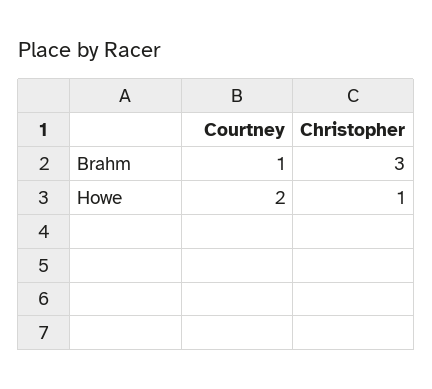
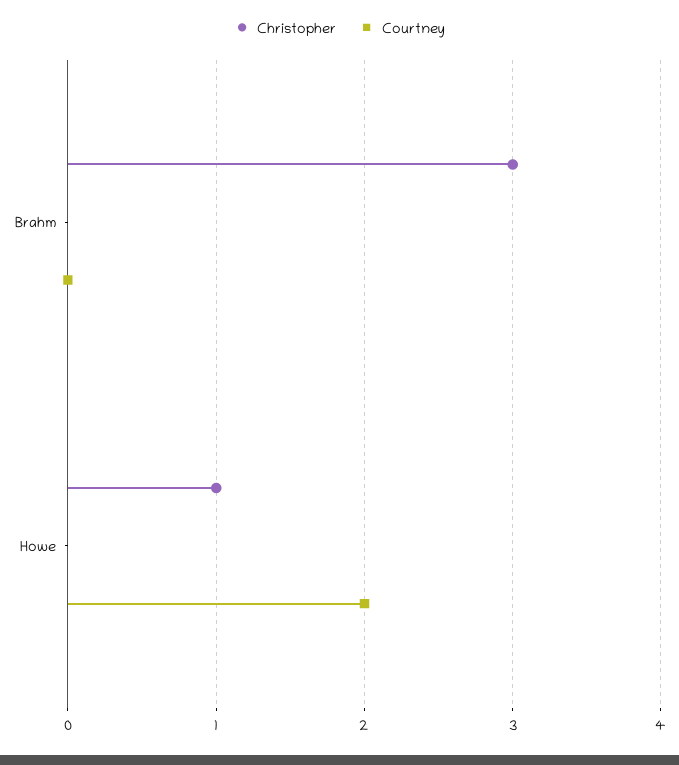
  {
    "Courtney": {
-     "Brahm": 1,
+     "Brahm": 0,
      "Howe": 2
    },
    "Christopher": {
      "Brahm": 3,
      "Howe": 1
    }
  }

